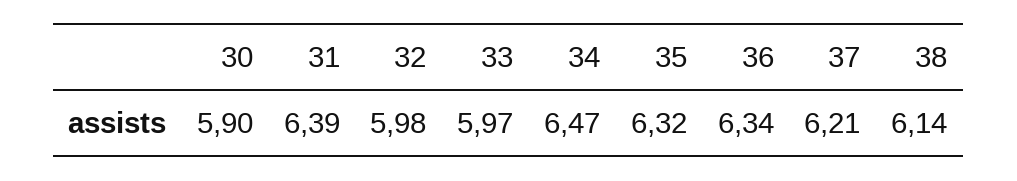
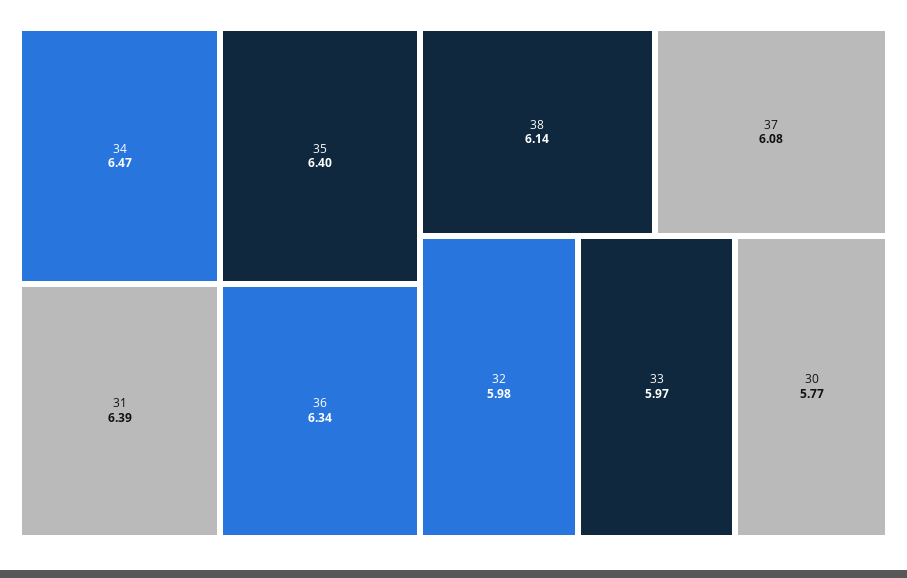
  {
-   "30": 5.9,
+   "30": 5.77,
    "31": 6.39,
    "32": 5.98,
    "33": 5.97,
    "34": 6.47,
-   "35": 6.32,
+   "35": 6.4,
    "36": 6.34,
-   "37": 6.21,
+   "37": 6.08,
    "38": 6.14
  }

